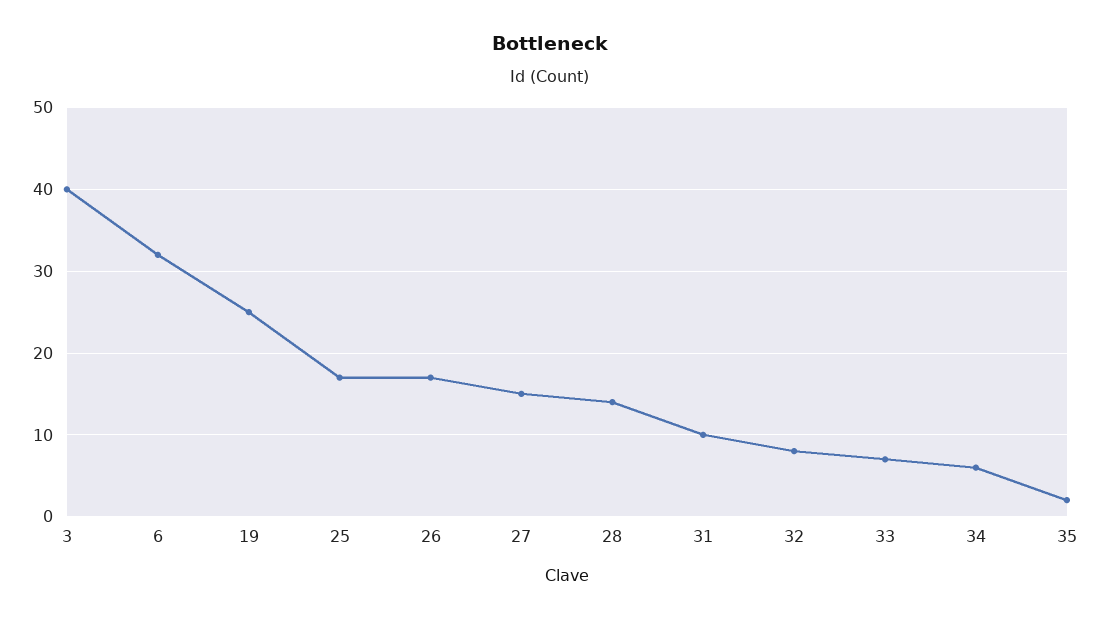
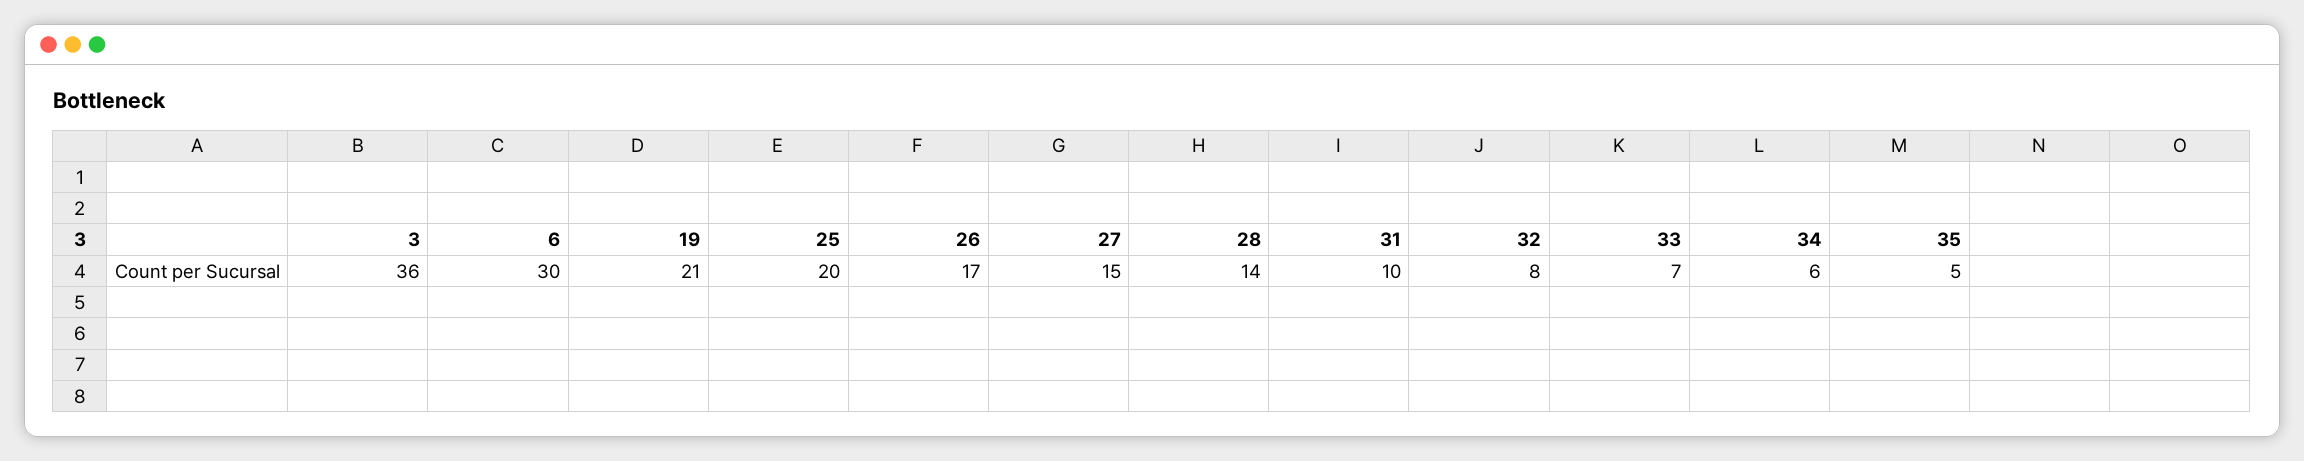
  {
-   "3": 40,
+   "3": 36,
-   "6": 32,
+   "6": 30,
-   "19": 25,
+   "19": 21,
-   "25": 17,
+   "25": 20,
    "26": 17,
    "27": 15,
    "28": 14,
    "31": 10,
    "32": 8,
    "33": 7,
    "34": 6,
-   "35": 2
+   "35": 5
  }

